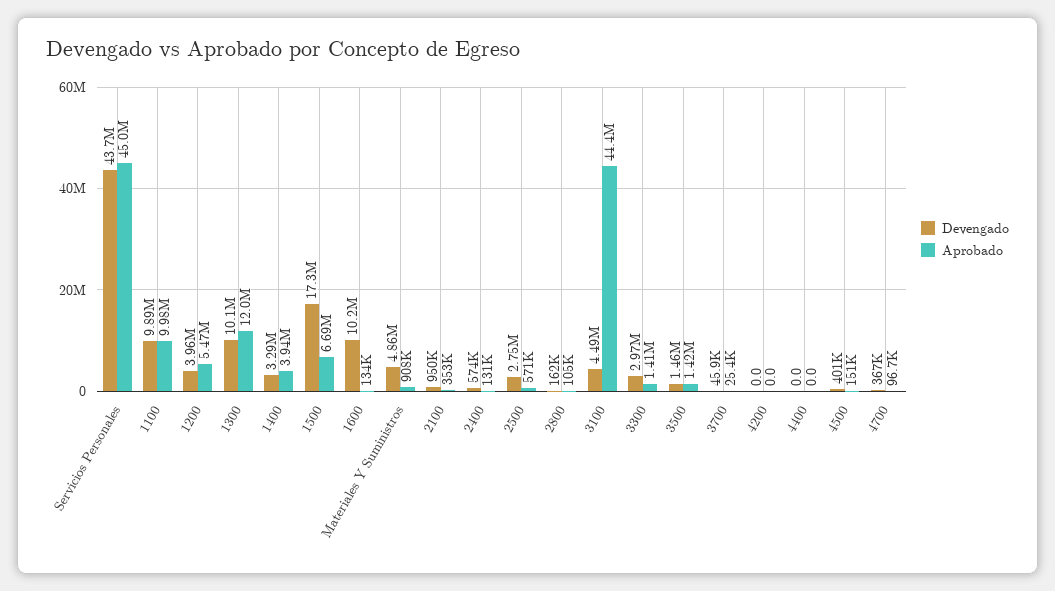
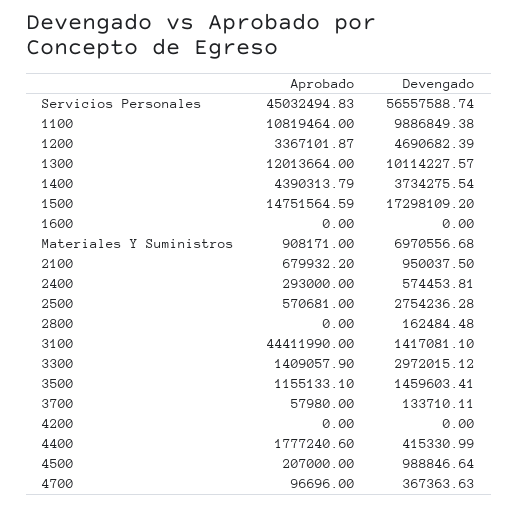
  {
    "Devengado": {
-     "Servicios Personales": 43700000,
+     "Servicios Personales": 56557588.74,
      "1100": 9886849.38,
-     "1200": 3960000,
+     "1200": 4690682.39,
      "1300": 10114227.57,
-     "1400": 3290000,
+     "1400": 3734275.54,
      "1500": 17298109.2,
-     "1600": 10200000,
+     "1600": 0,
-     "Materiales Y Suministros": 4860000,
+     "Materiales Y Suministros": 6970556.68,
      "2100": 950037.5,
      "2400": 574453.81,
      "2500": 2754236.28,
      "2800": 162484.48,
-     "3100": 4490000,
+     "3100": 1417081.1,
      "3300": 2972015.12,
      "3500": 1459603.41,
-     "3700": 45900,
+     "3700": 133710.11,
      "4200": 0,
-     "4400": 0,
+     "4400": 415330.99,
-     "4500": 401000,
+     "4500": 988846.64,
      "4700": 367363.63
    },
    "Aprobado": {
      "Servicios Personales": 45032494.83,
-     "1100": 9980000,
+     "1100": 10819464,
-     "1200": 5470000,
+     "1200": 3367101.87,
      "1300": 12013664,
-     "1400": 3940000,
+     "1400": 4390313.79,
-     "1500": 6690000,
+     "1500": 14751564.59,
-     "1600": 134000,
+     "1600": 0,
      "Materiales Y Suministros": 908171,
-     "2100": 353000,
+     "2100": 679932.2,
-     "2400": 131000,
+     "2400": 293000,
      "2500": 570681,
-     "2800": 105000,
+     "2800": 0,
      "3100": 44411990,
      "3300": 1409057.9,
-     "3500": 1420000,
+     "3500": 1155133.1,
-     "3700": 25400,
+     "3700": 57980,
      "4200": 0,
-     "4400": 0,
+     "4400": 1777240.6,
-     "4500": 151000,
+     "4500": 207000,
      "4700": 96696
    }
  }

